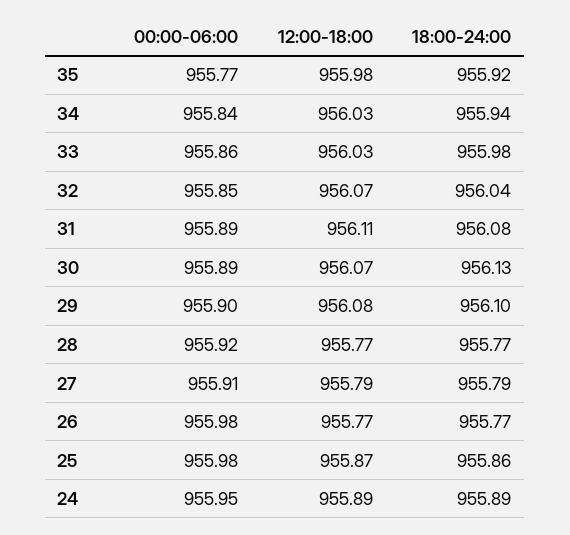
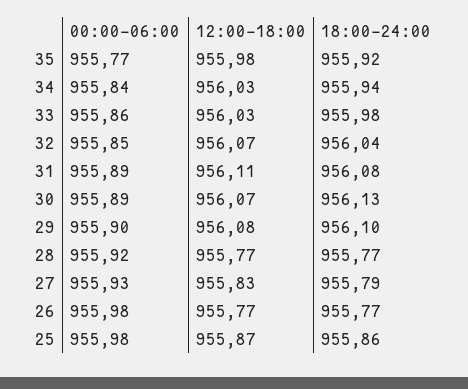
  {
    "00:00-06:00": {
      "35": 955.77,
      "34": 955.84,
      "33": 955.86,
      "32": 955.85,
      "31": 955.89,
      "30": 955.89,
      "29": 955.9,
      "28": 955.92,
-     "27": 955.91,
+     "27": 955.93,
      "26": 955.98,
-     "25": 955.98,
+     "25": 955.98
-     "24": 955.95
    },
    "12:00-18:00": {
      "35": 955.98,
      "34": 956.03,
      "33": 956.03,
      "32": 956.07,
      "31": 956.11,
      "30": 956.07,
      "29": 956.08,
      "28": 955.77,
-     "27": 955.79,
+     "27": 955.83,
      "26": 955.77,
-     "25": 955.87,
+     "25": 955.87
-     "24": 955.89
    },
    "18:00-24:00": {
      "35": 955.92,
      "34": 955.94,
      "33": 955.98,
      "32": 956.04,
      "31": 956.08,
      "30": 956.13,
      "29": 956.1,
      "28": 955.77,
      "27": 955.79,
      "26": 955.77,
-     "25": 955.86,
+     "25": 955.86
-     "24": 955.89
    }
  }

